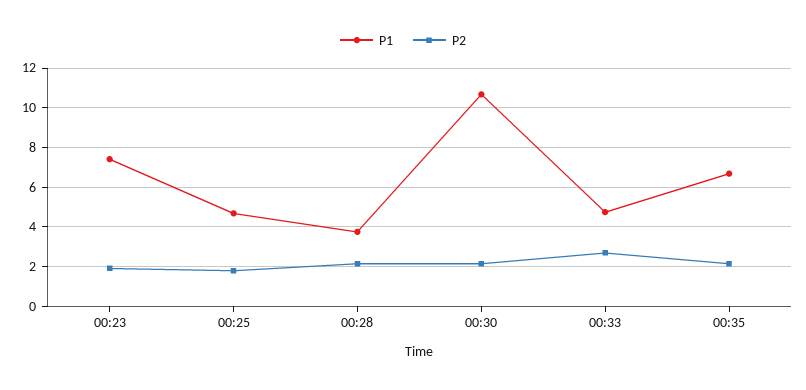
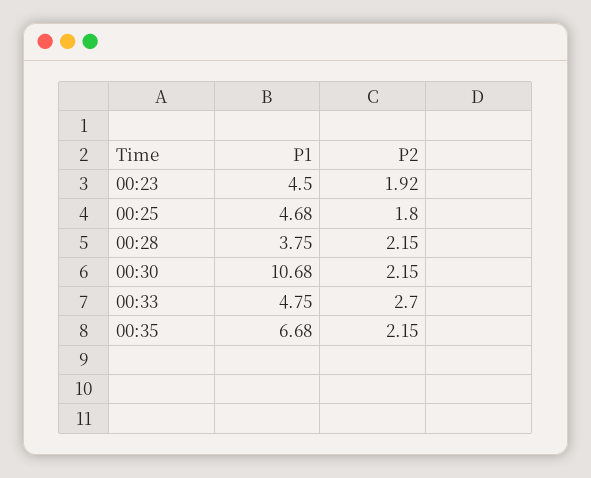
  {
    "P1": {
-     "00:23": 7.5,
+     "00:23": 4.5,
      "00:25": 4.68,
      "00:28": 3.75,
      "00:30": 10.68,
      "00:33": 4.75,
      "00:35": 6.68
    },
    "P2": {
      "00:23": 1.92,
      "00:25": 1.8,
      "00:28": 2.15,
      "00:30": 2.15,
      "00:33": 2.7,
      "00:35": 2.15
    }
  }

